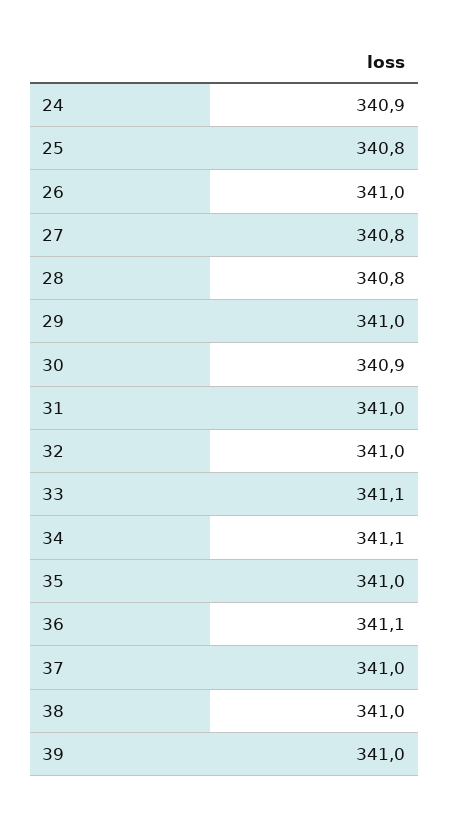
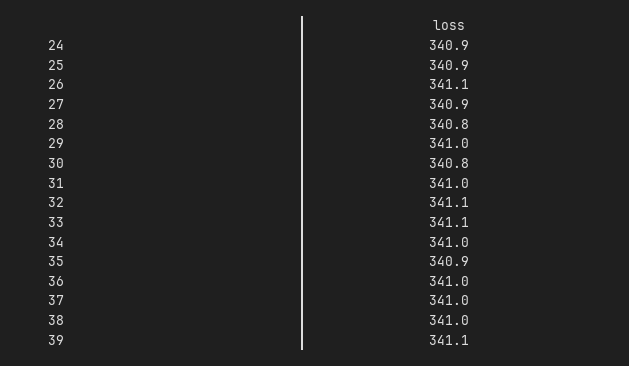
  {
    "24": 340.9,
-   "25": 340.8,
+   "25": 340.9,
-   "26": 341,
+   "26": 341.1,
-   "27": 340.8,
+   "27": 340.9,
    "28": 340.8,
    "29": 341,
-   "30": 340.9,
+   "30": 340.8,
    "31": 341,
-   "32": 341,
+   "32": 341.1,
    "33": 341.1,
-   "34": 341.1,
+   "34": 341,
-   "35": 341,
+   "35": 340.9,
-   "36": 341.1,
+   "36": 341,
    "37": 341,
    "38": 341,
-   "39": 341
+   "39": 341.1
  }

